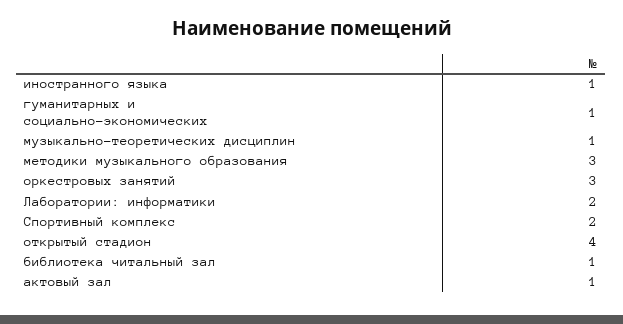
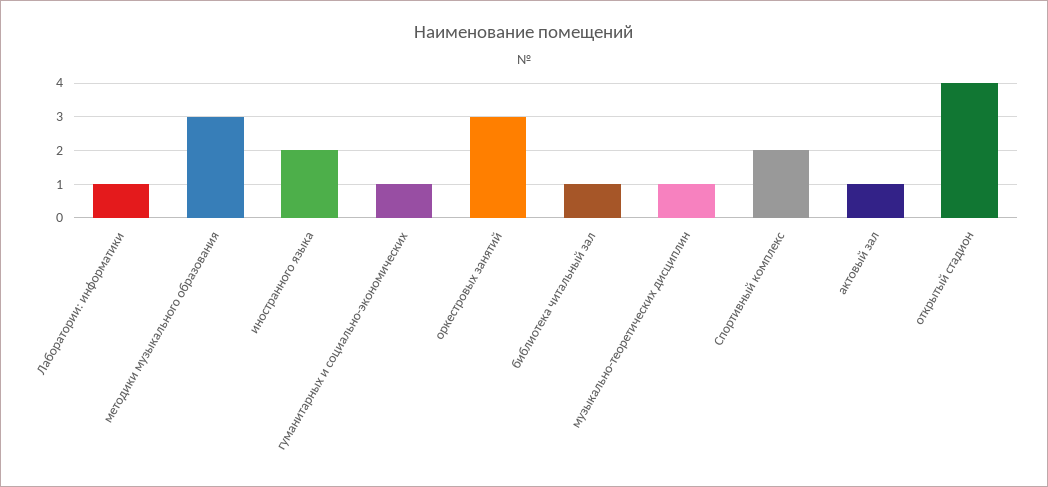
  {
-   "иностранного языка": 1,
+   "иностранного языка": 2,
    "гуманитарных и социально-экономических": 1,
    "музыкально-теоретических дисциплин": 1,
    "методики музыкального образования": 3,
    "оркестровых занятий": 3,
-   "Лаборатории: информатики": 2,
+   "Лаборатории: информатики": 1,
    "Спортивный комплекс": 2,
    "открытый стадион": 4,
    "библиотека читальный зал": 1,
    "актовый зал": 1
  }

